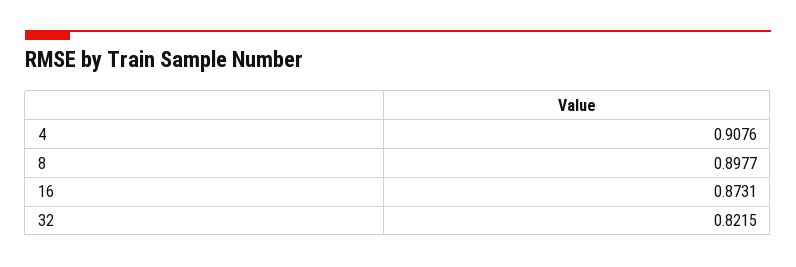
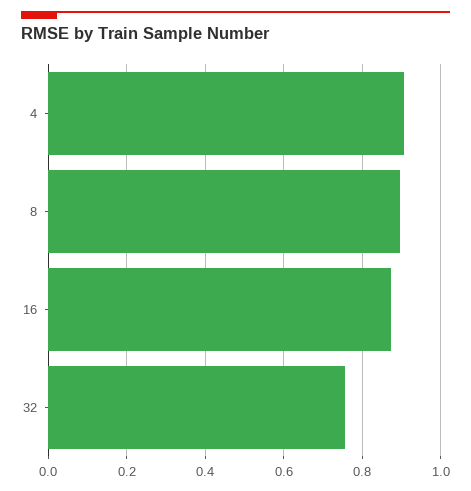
  {
    "4": 0.9076,
    "8": 0.8977,
    "16": 0.8731,
-   "32": 0.8215
+   "32": 0.76
  }

